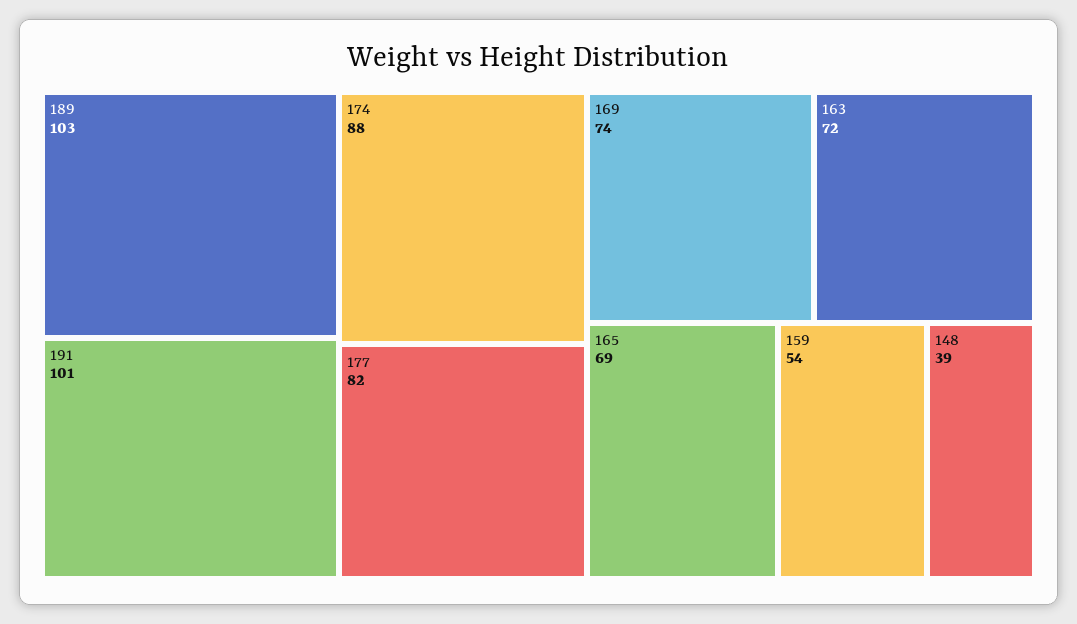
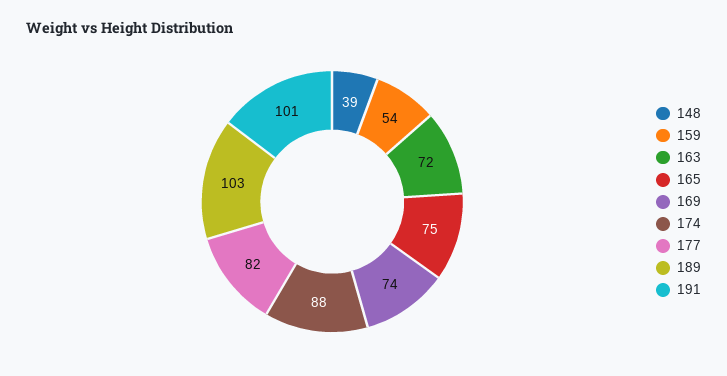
  {
    "189": 103,
    "191": 101,
    "174": 88,
    "177": 82,
    "169": 74,
    "163": 72,
-   "165": 69,
+   "165": 75,
    "159": 54,
    "148": 39
  }

